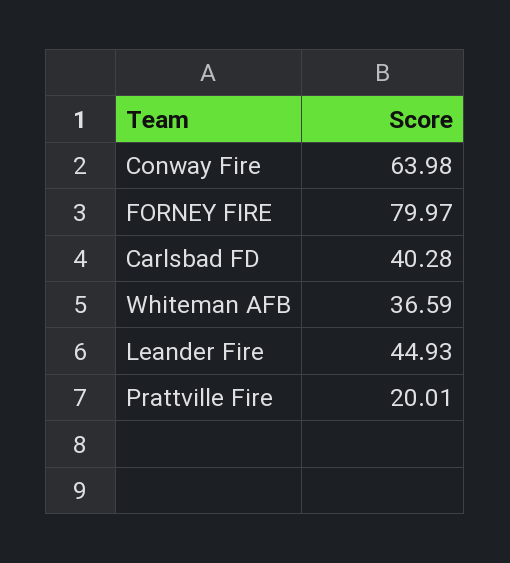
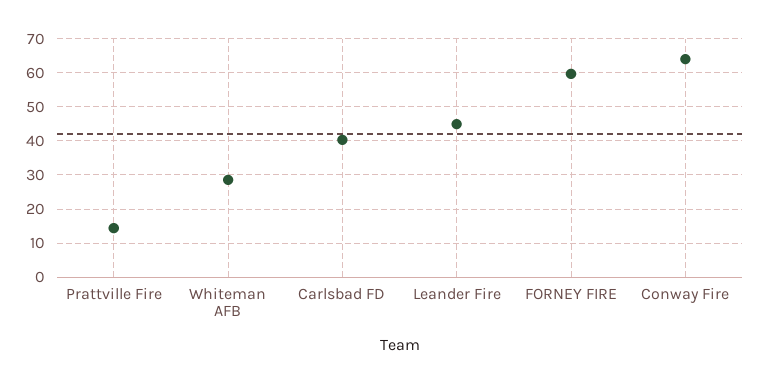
  {
    "Conway Fire": 63.98,
-   "FORNEY FIRE": 79.97,
+   "FORNEY FIRE": 60,
    "Carlsbad FD": 40.28,
-   "Whiteman AFB": 36.59,
+   "Whiteman AFB": 28,
    "Leander Fire": 44.93,
-   "Prattville Fire": 20.01
+   "Prattville Fire": 14
  }

